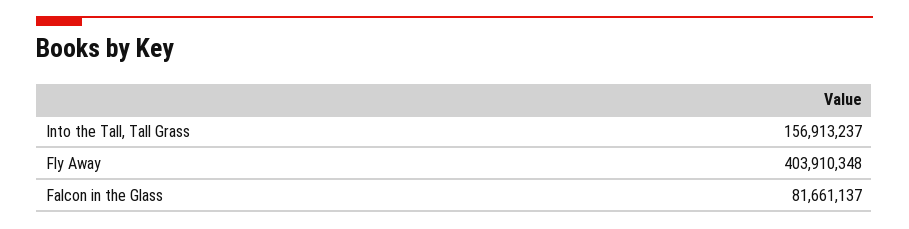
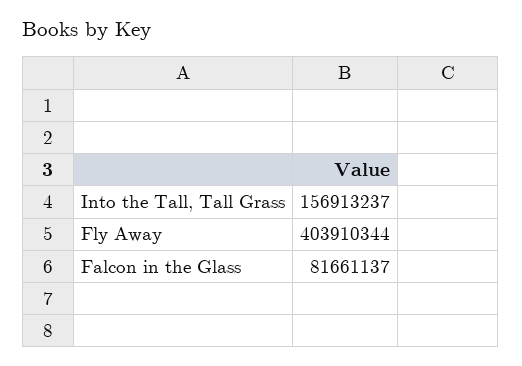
  {
    "Into the Tall, Tall Grass": 156913237,
-   "Fly Away": 403910348,
+   "Fly Away": 403910344,
    "Falcon in the Glass": 81661137
  }

